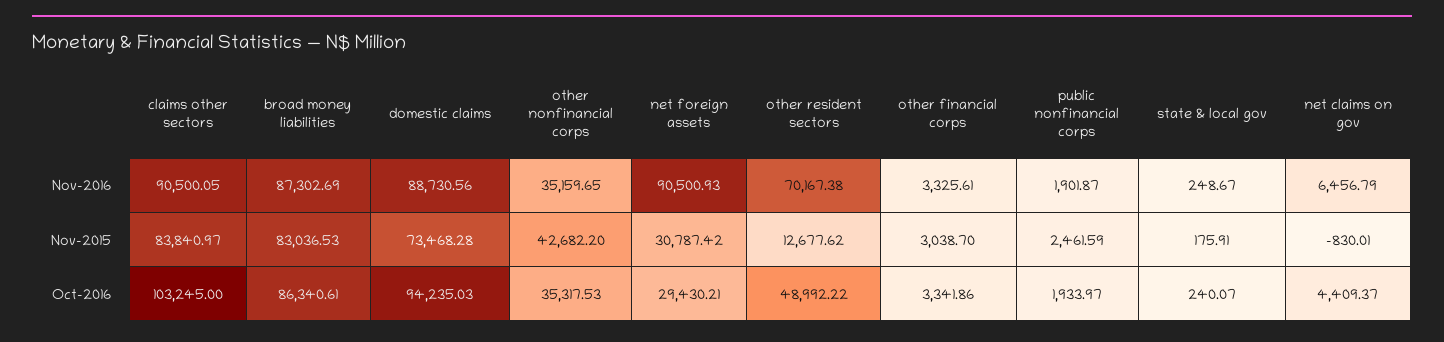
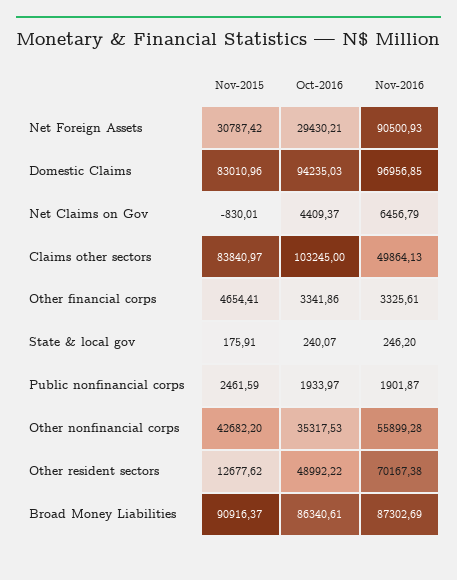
  {
    "claims other sectors": {
-     "Nov-2016": 90500.05,
+     "Nov-2016": 49864.13,
      "Nov-2015": 83840.97,
      "Oct-2016": 103245
    },
    "broad money liabilities": {
      "Nov-2016": 87302.69,
-     "Nov-2015": 83036.53,
+     "Nov-2015": 90916.37,
      "Oct-2016": 86340.61
    },
    "domestic claims": {
-     "Nov-2016": 88730.56,
+     "Nov-2016": 96956.85,
-     "Nov-2015": 73468.28,
+     "Nov-2015": 83010.96,
      "Oct-2016": 94235.03
    },
    "other nonfinancial corps": {
-     "Nov-2016": 35159.65,
+     "Nov-2016": 55899.28,
      "Nov-2015": 42682.2,
      "Oct-2016": 35317.53
    },
    "net foreign assets": {
      "Nov-2016": 90500.93,
      "Nov-2015": 30787.42,
      "Oct-2016": 29430.21
    },
    "other resident sectors": {
      "Nov-2016": 70167.38,
      "Nov-2015": 12677.62,
      "Oct-2016": 48992.22
    },
    "other financial corps": {
      "Nov-2016": 3325.61,
-     "Nov-2015": 3038.7,
+     "Nov-2015": 4654.41,
      "Oct-2016": 3341.86
    },
    "public nonfinancial corps": {
      "Nov-2016": 1901.87,
      "Nov-2015": 2461.59,
      "Oct-2016": 1933.97
    },
    "state & local gov": {
-     "Nov-2016": 248.67,
+     "Nov-2016": 246.2,
      "Nov-2015": 175.91,
      "Oct-2016": 240.07
    },
    "net claims on gov": {
      "Nov-2016": 6456.79,
      "Nov-2015": -830.01,
      "Oct-2016": 4409.37
    }
  }

